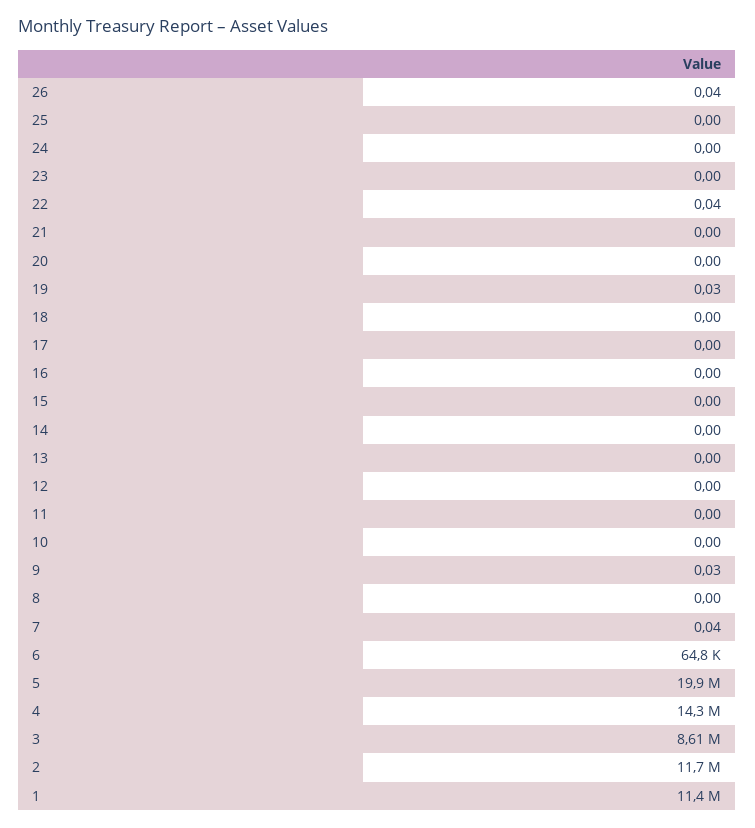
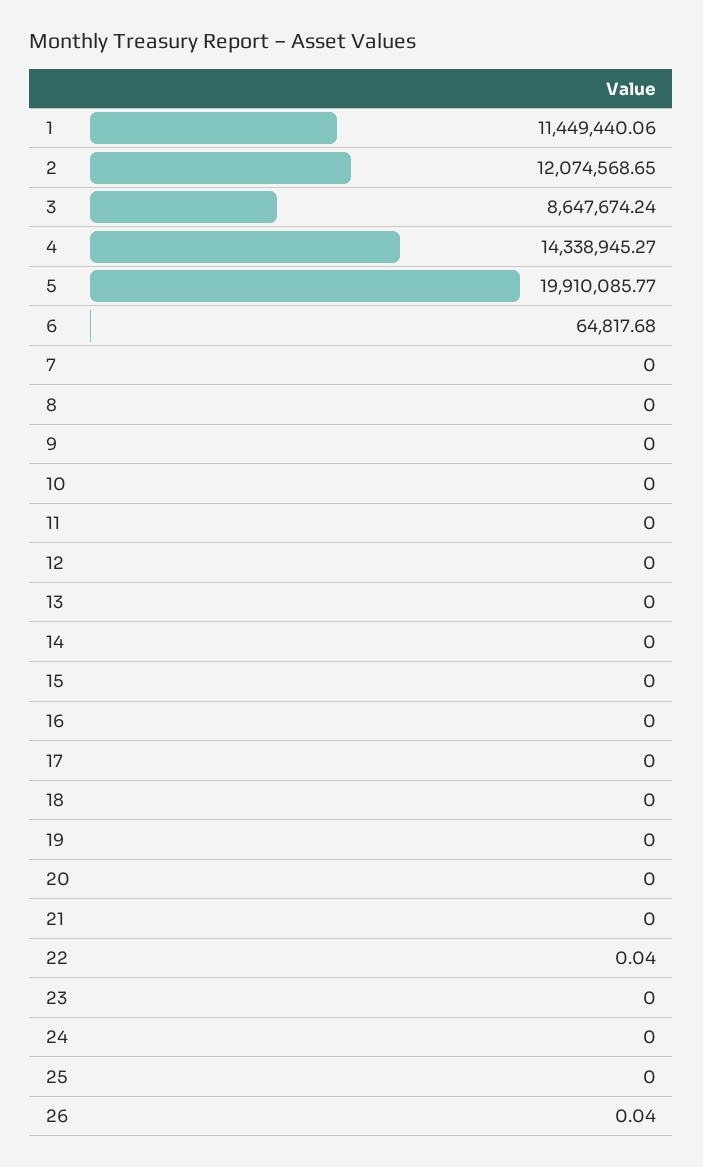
  {
    "26": 0.04,
    "25": 0,
    "24": 0,
    "23": 0,
    "22": 0.04,
    "21": 0,
    "20": 0,
-   "19": 0.03,
+   "19": 0,
    "18": 0,
    "17": 0,
    "16": 0,
    "15": 0,
    "14": 0,
    "13": 0,
    "12": 0,
    "11": 0,
    "10": 0,
-   "9": 0.03,
+   "9": 0,
    "8": 0,
-   "7": 0.04,
+   "7": 0,
    "6": 64817.68,
    "5": 19910085.77,
    "4": 14338945.27,
-   "3": 8610000,
+   "3": 8647674.24,
-   "2": 11700000,
+   "2": 12074568.65,
    "1": 11449440.06
  }

